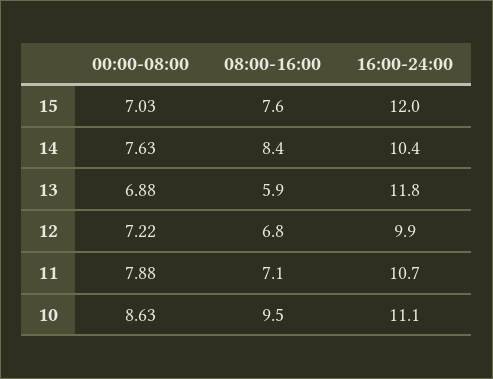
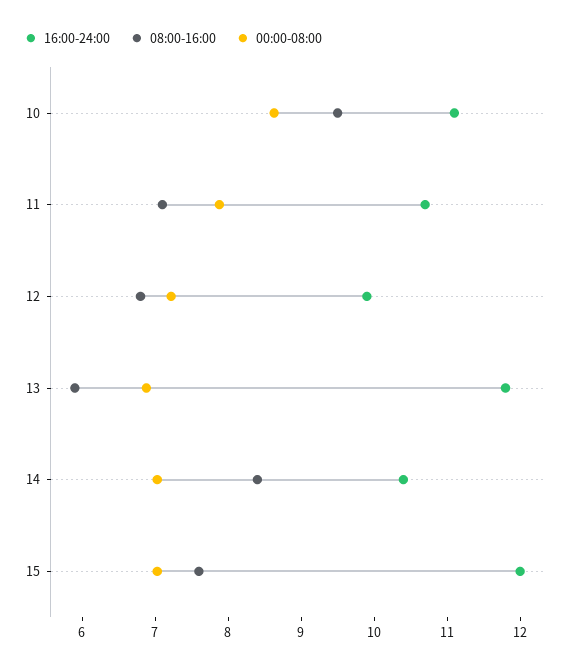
  {
    "00:00-08:00": {
      "15": 7.03,
-     "14": 7.63,
+     "14": 7,
      "13": 6.88,
      "12": 7.22,
      "11": 7.88,
      "10": 8.63
    },
    "08:00-16:00": {
      "15": 7.6,
      "14": 8.4,
      "13": 5.9,
      "12": 6.8,
      "11": 7.1,
      "10": 9.5
    },
    "16:00-24:00": {
      "15": 12,
      "14": 10.4,
      "13": 11.8,
      "12": 9.9,
      "11": 10.7,
      "10": 11.1
    }
  }

